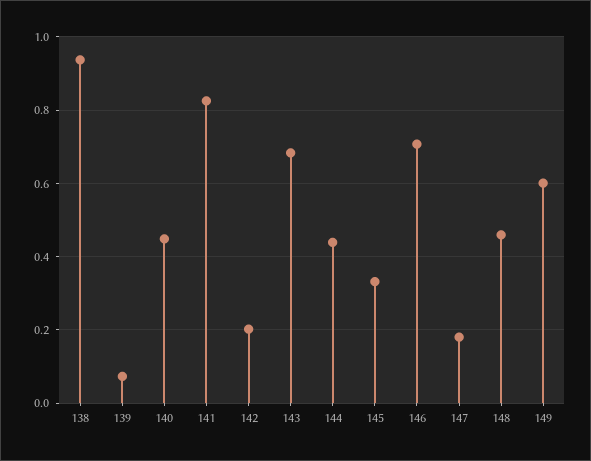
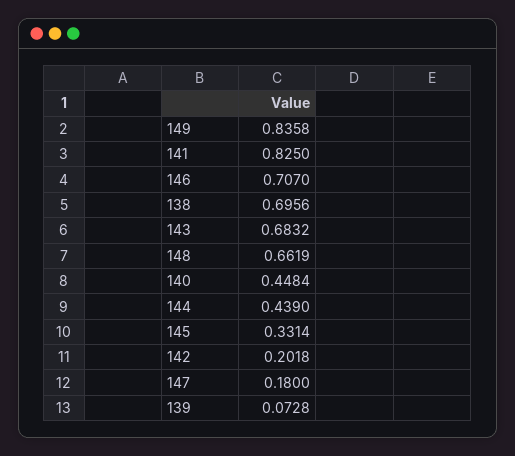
  {
-   "138": 0.94,
+   "138": 0.6956,
    "139": 0.0728,
    "140": 0.4484,
    "141": 0.825,
    "142": 0.2018,
    "143": 0.6832,
    "144": 0.439,
    "145": 0.3314,
    "146": 0.707,
    "147": 0.18,
-   "148": 0.46,
+   "148": 0.6619,
-   "149": 0.6
+   "149": 0.8358
  }

